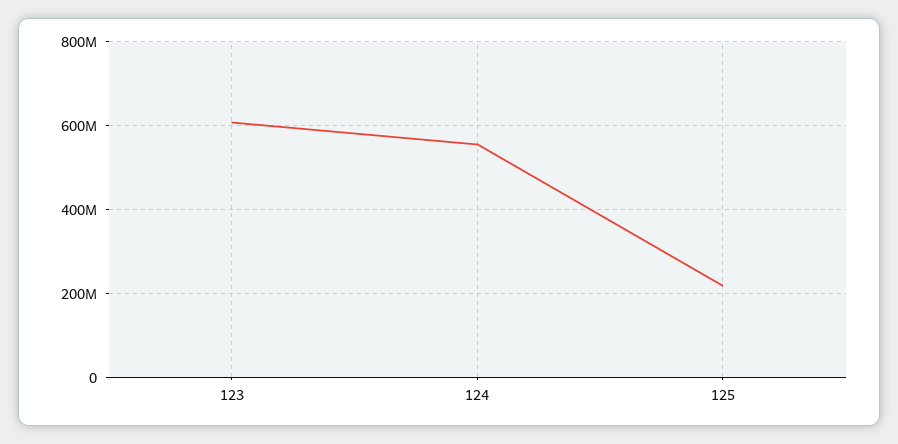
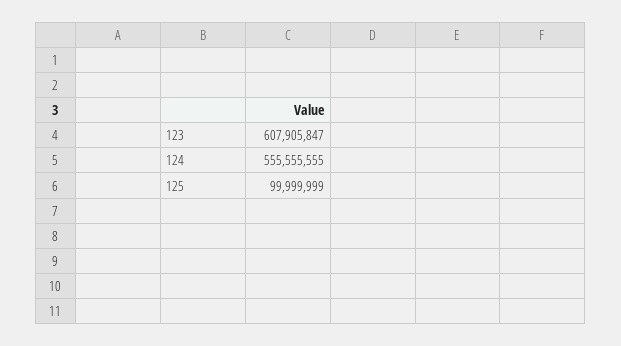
  {
    "123": 607905847,
    "124": 555555555,
-   "125": 220000000
+   "125": 99999999
  }

